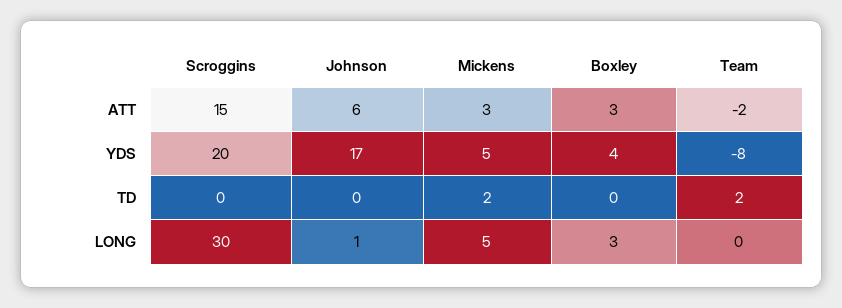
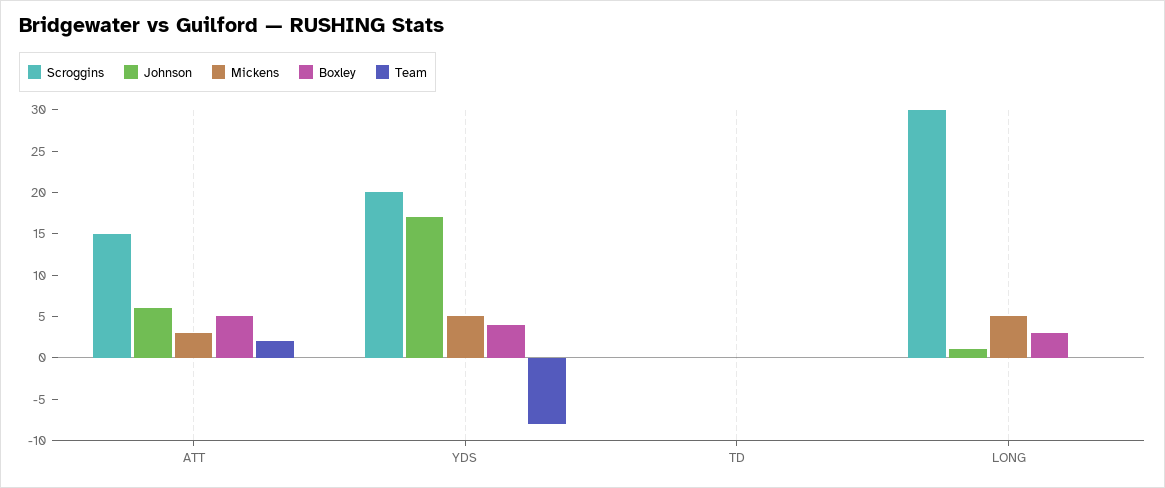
  {
    "Scroggins": {
      "ATT": 15,
      "YDS": 20,
      "TD": 0,
      "LONG": 30
    },
    "Johnson": {
      "ATT": 6,
      "YDS": 17,
      "TD": 0,
      "LONG": 1
    },
    "Mickens": {
      "ATT": 3,
      "YDS": 5,
-     "TD": 2,
+     "TD": 0,
      "LONG": 5
    },
    "Boxley": {
-     "ATT": 3,
+     "ATT": 5,
      "YDS": 4,
      "TD": 0,
      "LONG": 3
    },
    "Team": {
-     "ATT": -2,
+     "ATT": 2,
      "YDS": -8,
-     "TD": 2,
+     "TD": 0,
      "LONG": 0
    }
  }

